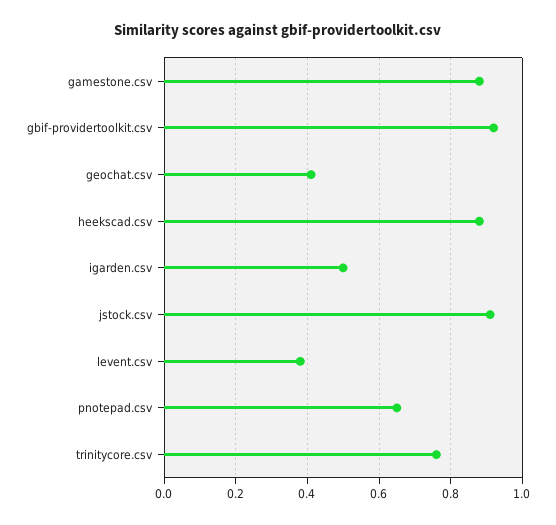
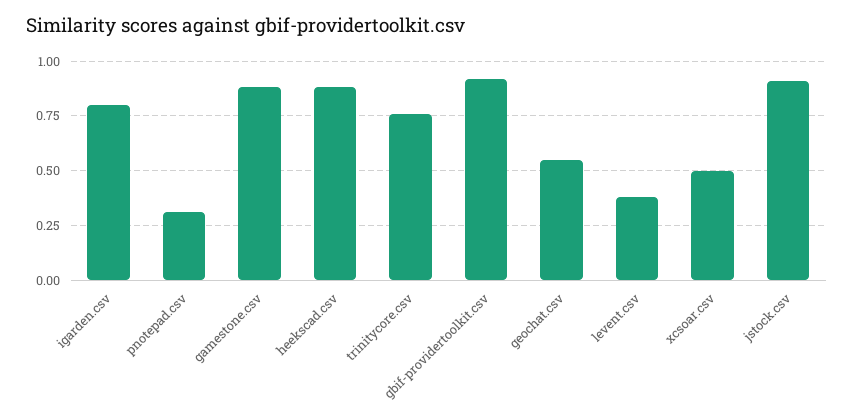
  {
    "gamestone.csv": 0.9,
    "gbif-providertoolkit.csv": 0.9,
-   "geochat.csv": 0.4,
+   "geochat.csv": 0.55,
    "heekscad.csv": 0.9,
-   "igarden.csv": 0.5,
+   "igarden.csv": 0.8,
    "jstock.csv": 0.9,
    "levent.csv": 0.4,
-   "pnotepad.csv": 0.65,
+   "pnotepad.csv": 0.3,
-   "trinitycore.csv": 0.75
+   "trinitycore.csv": 0.75,
+   "xcsoar.csv": 0.5
  }

